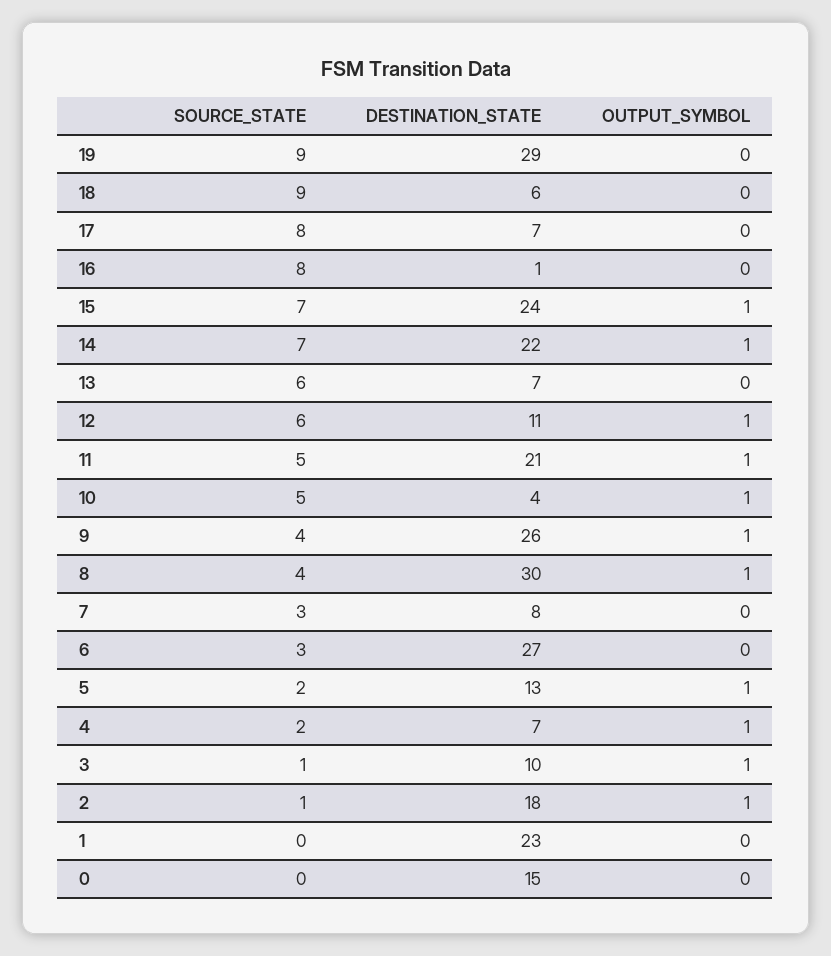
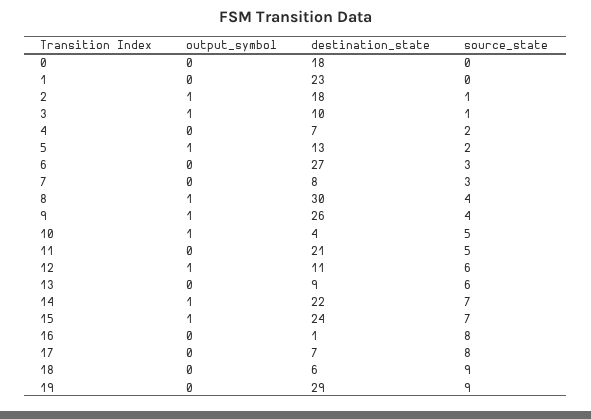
  {
    "SOURCE_STATE": {
      "19": 9,
      "18": 9,
      "17": 8,
      "16": 8,
      "15": 7,
      "14": 7,
      "13": 6,
      "12": 6,
      "11": 5,
      "10": 5,
      "9": 4,
      "8": 4,
      "7": 3,
      "6": 3,
      "5": 2,
      "4": 2,
      "3": 1,
      "2": 1,
      "1": 0,
      "0": 0
    },
    "DESTINATION_STATE": {
      "19": 29,
      "18": 6,
      "17": 7,
      "16": 1,
      "15": 24,
      "14": 22,
-     "13": 7,
+     "13": 9,
      "12": 11,
      "11": 21,
      "10": 4,
      "9": 26,
      "8": 30,
      "7": 8,
      "6": 27,
      "5": 13,
      "4": 7,
      "3": 10,
      "2": 18,
      "1": 23,
-     "0": 15
+     "0": 18
    },
    "OUTPUT_SYMBOL": {
      "19": 0,
      "18": 0,
      "17": 0,
      "16": 0,
      "15": 1,
      "14": 1,
      "13": 0,
      "12": 1,
-     "11": 1,
+     "11": 0,
      "10": 1,
      "9": 1,
      "8": 1,
      "7": 0,
      "6": 0,
      "5": 1,
-     "4": 1,
+     "4": 0,
      "3": 1,
      "2": 1,
      "1": 0,
      "0": 0
    }
  }

